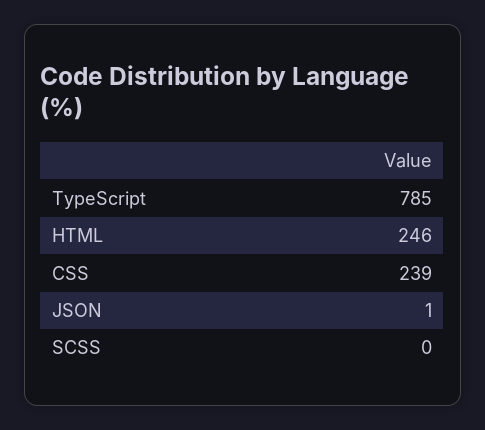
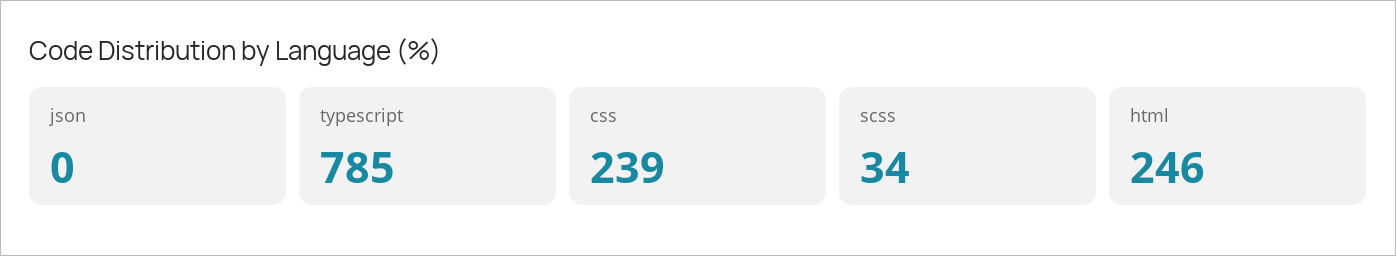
  {
    "TypeScript": 785,
    "HTML": 246,
    "CSS": 239,
-   "JSON": 1,
+   "JSON": 0,
-   "SCSS": 0
+   "SCSS": 34
  }

